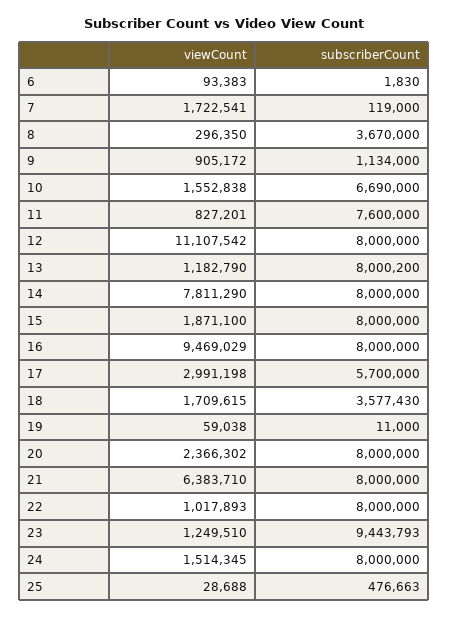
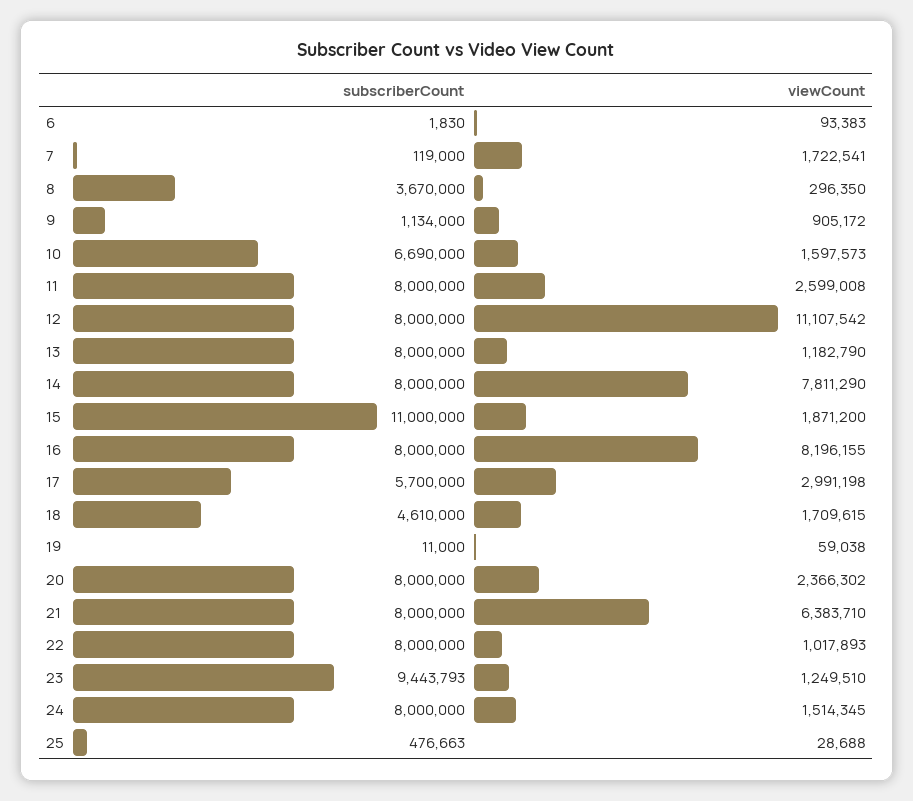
  {
    "viewCount": {
      "6": 93383,
      "7": 1722541,
      "8": 296350,
      "9": 905172,
-     "10": 1552838,
+     "10": 1597573,
-     "11": 827201,
+     "11": 2599008,
      "12": 11107542,
      "13": 1182790,
      "14": 7811290,
-     "15": 1871100,
+     "15": 1871200,
-     "16": 9469029,
+     "16": 8196155,
      "17": 2991198,
      "18": 1709615,
      "19": 59038,
      "20": 2366302,
      "21": 6383710,
      "22": 1017893,
      "23": 1249510,
      "24": 1514345,
      "25": 28688
    },
    "subscriberCount": {
      "6": 1830,
      "7": 119000,
      "8": 3670000,
      "9": 1134000,
      "10": 6690000,
-     "11": 7600000,
+     "11": 8000000,
      "12": 8000000,
-     "13": 8000200,
+     "13": 8000000,
      "14": 8000000,
-     "15": 8000000,
+     "15": 11000000,
      "16": 8000000,
      "17": 5700000,
-     "18": 3577430,
+     "18": 4610000,
      "19": 11000,
      "20": 8000000,
      "21": 8000000,
      "22": 8000000,
      "23": 9443793,
      "24": 8000000,
      "25": 476663
    }
  }

